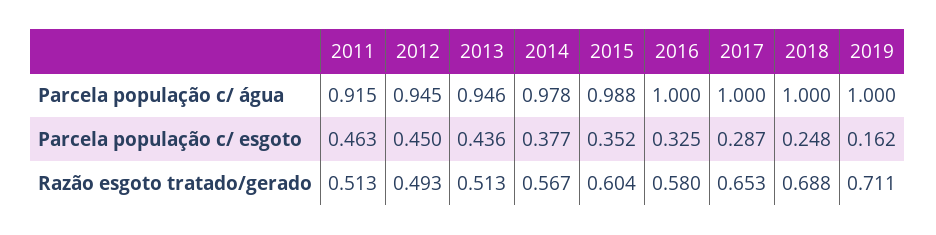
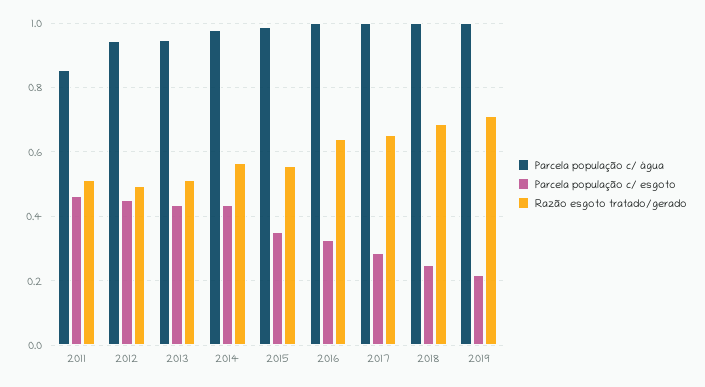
  {
    "Parcela população c/ água": {
-     "2011": 0.915,
+     "2011": 0.86,
      "2012": 0.945,
      "2013": 0.946,
      "2014": 0.978,
      "2015": 0.988,
      "2016": 1,
      "2017": 1,
      "2018": 1,
      "2019": 1
    },
    "Parcela população c/ esgoto": {
      "2011": 0.463,
      "2012": 0.45,
      "2013": 0.436,
-     "2014": 0.377,
+     "2014": 0.44,
      "2015": 0.352,
      "2016": 0.325,
      "2017": 0.287,
      "2018": 0.248,
-     "2019": 0.162
+     "2019": 0.22
    },
    "Razão esgoto tratado/gerado": {
      "2011": 0.513,
      "2012": 0.493,
      "2013": 0.513,
      "2014": 0.567,
-     "2015": 0.604,
+     "2015": 0.56,
-     "2016": 0.58,
+     "2016": 0.64,
      "2017": 0.653,
      "2018": 0.688,
      "2019": 0.711
    }
  }

